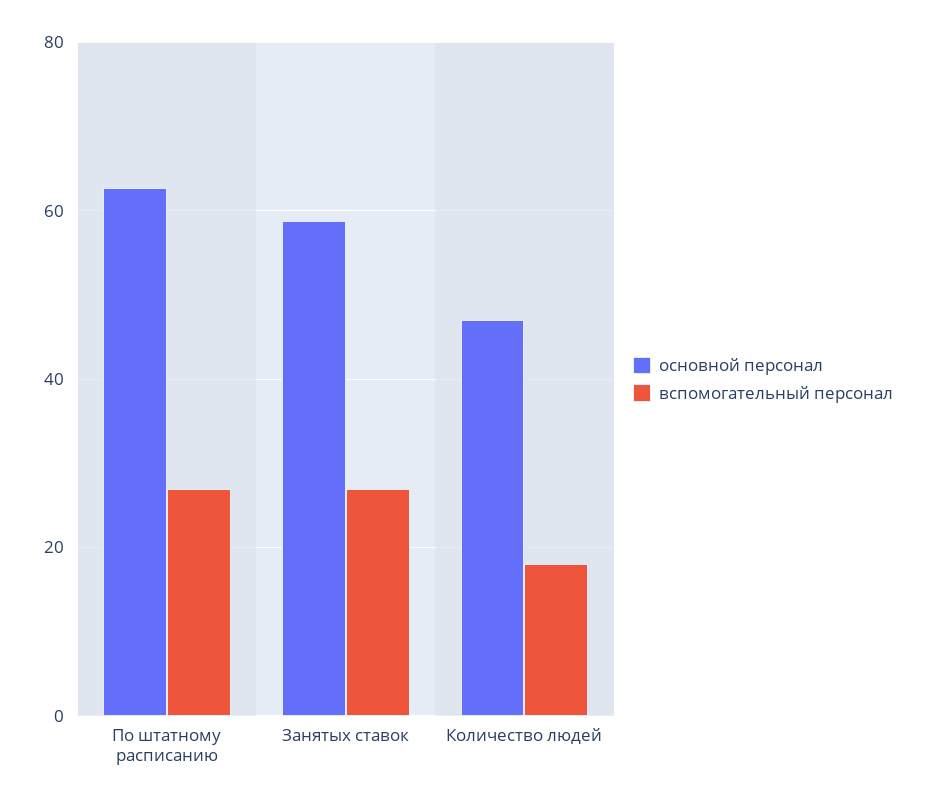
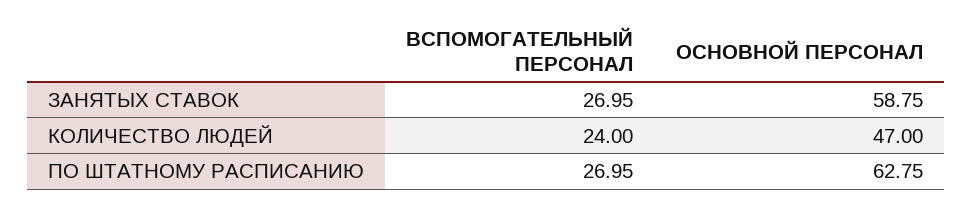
  {
    "основной персонал": {
      "По штатному расписанию": 62.75,
      "Занятых ставок": 58.75,
      "Количество людей": 47
    },
    "вспомогательный персонал": {
      "По штатному расписанию": 26.95,
      "Занятых ставок": 26.95,
-     "Количество людей": 18
+     "Количество людей": 24
    }
  }

